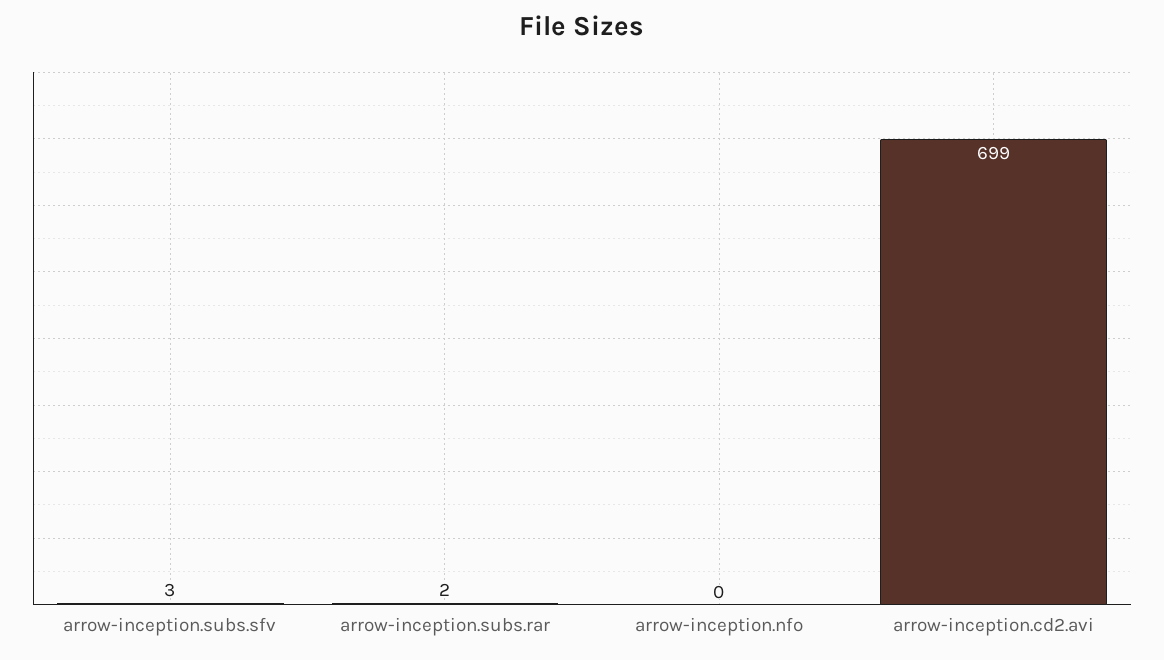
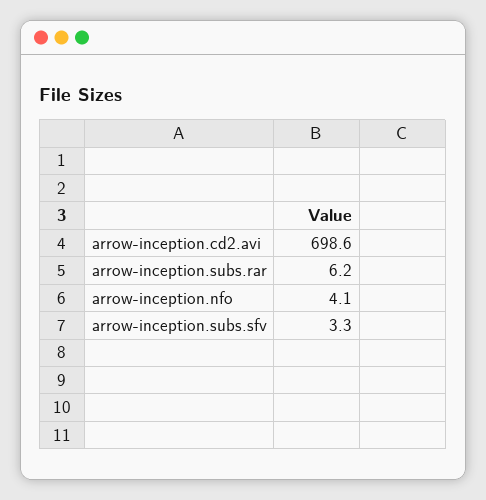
  {
    "arrow-inception.subs.sfv": 3.3,
-   "arrow-inception.subs.rar": 2,
+   "arrow-inception.subs.rar": 6.2,
-   "arrow-inception.nfo": 0,
+   "arrow-inception.nfo": 4.1,
    "arrow-inception.cd2.avi": 698.6
  }

